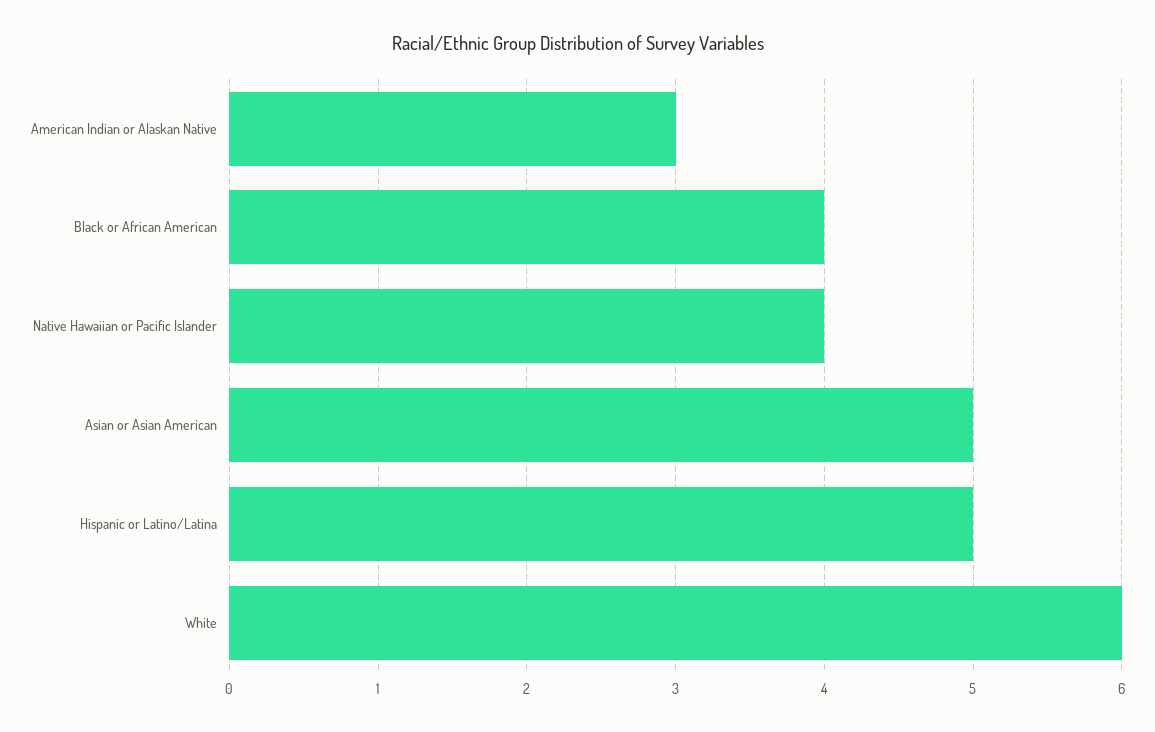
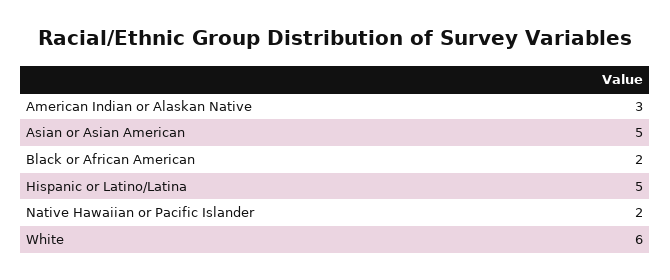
  {
    "American Indian or Alaskan Native": 3,
-   "Black or African American": 4,
+   "Black or African American": 2,
-   "Native Hawaiian or Pacific Islander": 4,
+   "Native Hawaiian or Pacific Islander": 2,
    "Asian or Asian American": 5,
    "Hispanic or Latino/Latina": 5,
    "White": 6
  }

